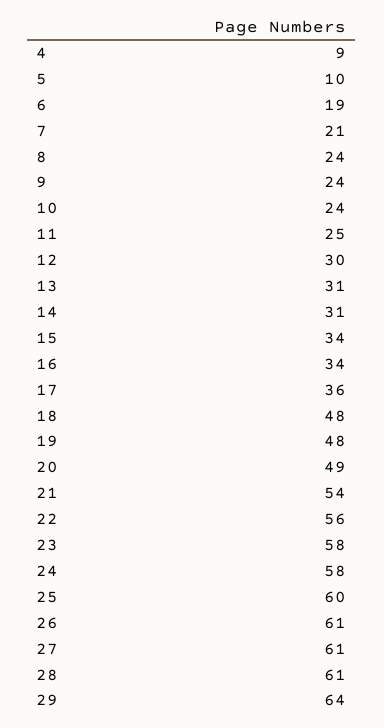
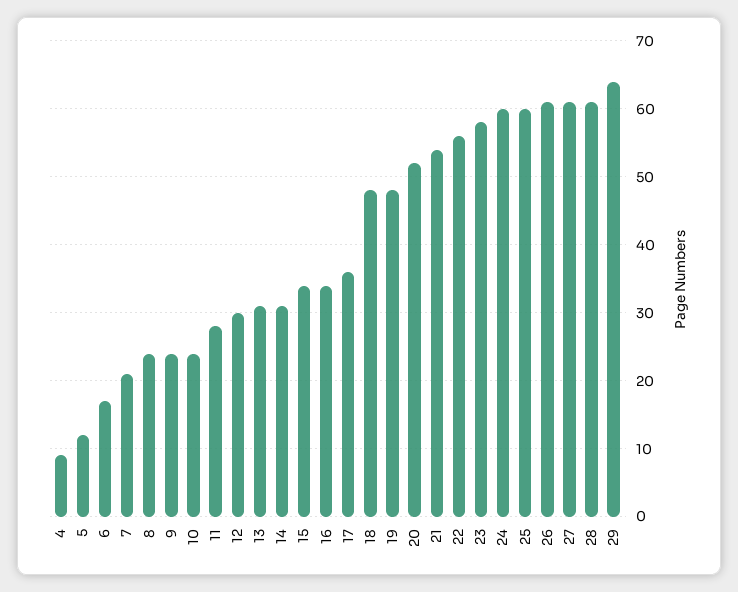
  {
    "4": 9,
-   "5": 10,
+   "5": 12,
-   "6": 19,
+   "6": 17,
    "7": 21,
    "8": 24,
    "9": 24,
    "10": 24,
-   "11": 25,
+   "11": 28,
    "12": 30,
    "13": 31,
    "14": 31,
    "15": 34,
    "16": 34,
    "17": 36,
    "18": 48,
    "19": 48,
-   "20": 49,
+   "20": 52,
    "21": 54,
    "22": 56,
    "23": 58,
-   "24": 58,
+   "24": 60,
    "25": 60,
    "26": 61,
    "27": 61,
    "28": 61,
    "29": 64
  }

